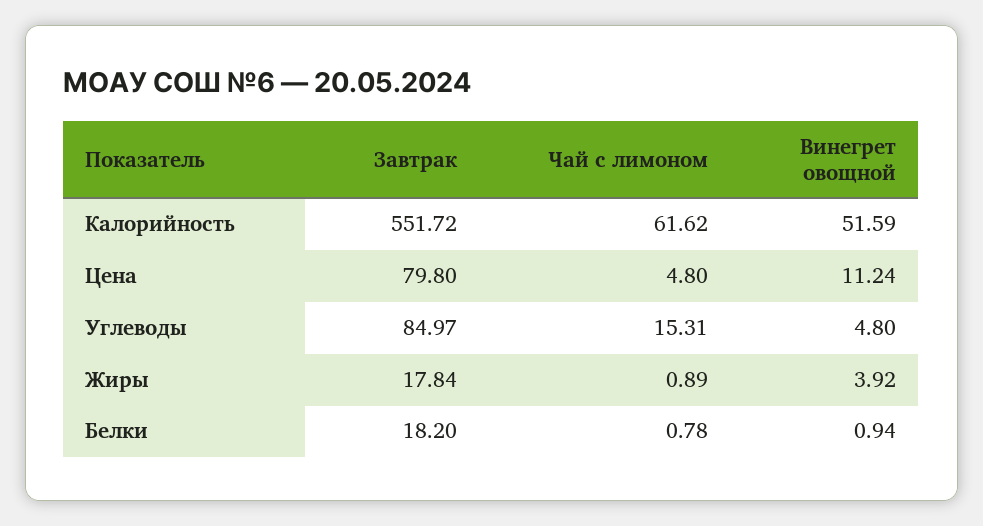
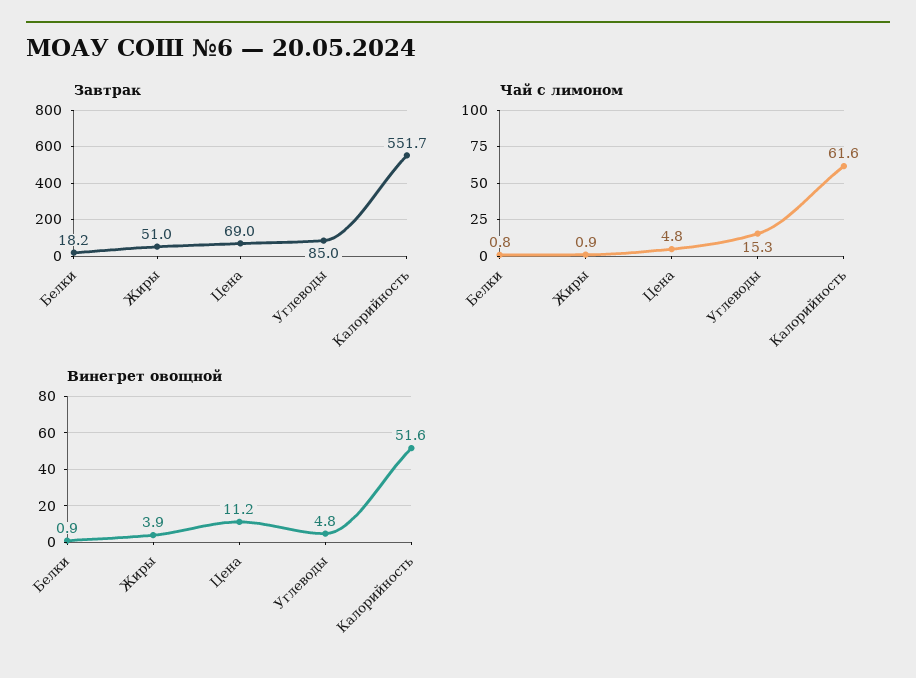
  {
    "Завтрак": {
      "Калорийность": 551.72,
-     "Цена": 79.8,
+     "Цена": 69,
      "Углеводы": 84.97,
-     "Жиры": 17.84,
+     "Жиры": 51,
      "Белки": 18.2
    },
    "Чай с лимоном": {
      "Калорийность": 61.62,
      "Цена": 4.8,
      "Углеводы": 15.31,
      "Жиры": 0.89,
      "Белки": 0.78
    },
    "Винегрет овощной": {
      "Калорийность": 51.59,
      "Цена": 11.24,
      "Углеводы": 4.8,
      "Жиры": 3.92,
      "Белки": 0.94
    }
  }

